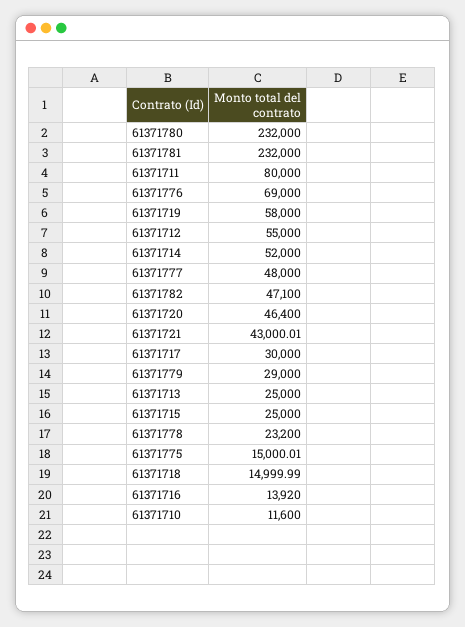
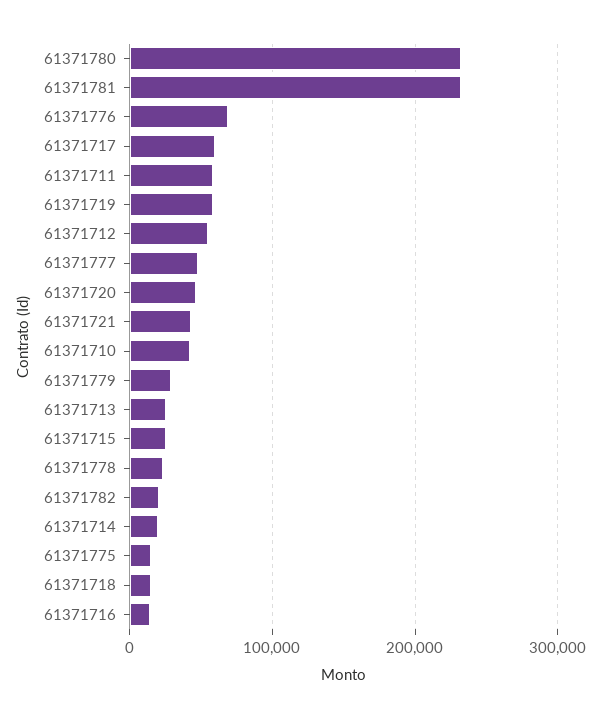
  {
    "61371780": 232000,
    "61371781": 232000,
-   "61371711": 80000,
+   "61371711": 60000,
    "61371776": 69000,
    "61371719": 58000,
    "61371712": 55000,
-   "61371714": 52000,
+   "61371714": 20000,
    "61371777": 48000,
-   "61371782": 47100,
+   "61371782": 20000,
    "61371720": 46400,
    "61371721": 43000.01,
-   "61371717": 30000,
+   "61371717": 60000,
    "61371779": 29000,
    "61371713": 25000,
    "61371715": 25000,
    "61371778": 23200,
    "61371775": 15000.01,
    "61371718": 14999.99,
    "61371716": 13920,
-   "61371710": 11600
+   "61371710": 40000
  }

